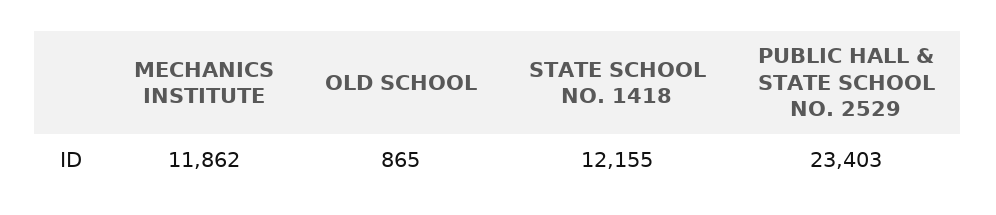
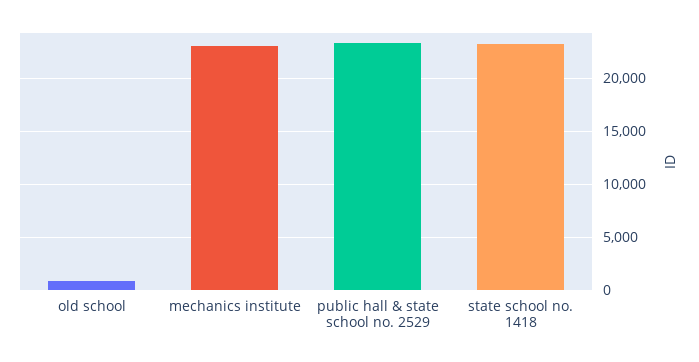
  {
-   "MECHANICS INSTITUTE": 11862,
+   "MECHANICS INSTITUTE": 23000,
    "OLD SCHOOL": 865,
-   "STATE SCHOOL NO. 1418": 12155,
+   "STATE SCHOOL NO. 1418": 23000,
    "PUBLIC HALL & STATE SCHOOL NO. 2529": 23403
  }

